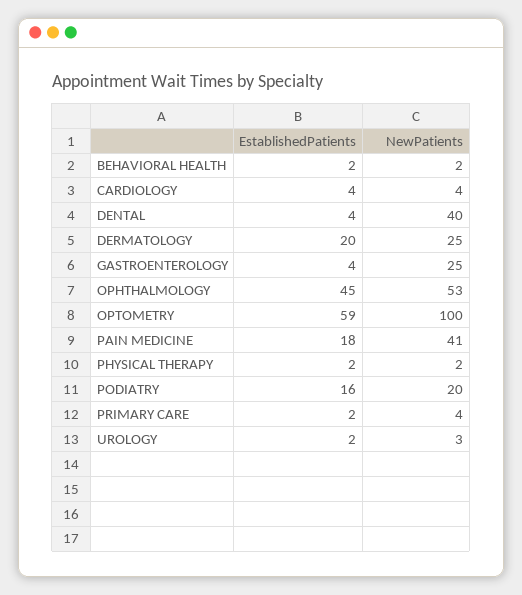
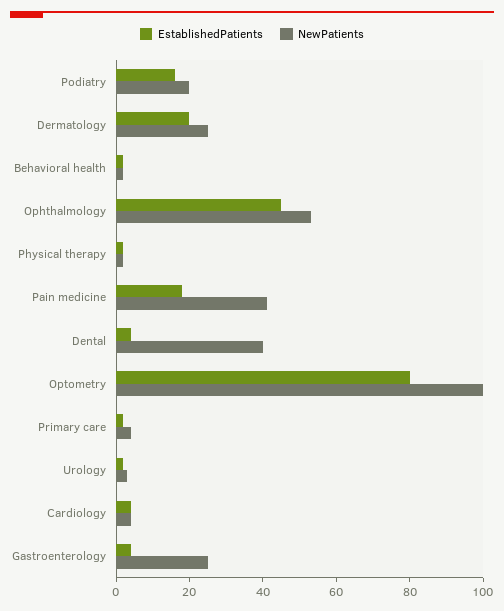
  {
    "EstablishedPatients": {
      "BEHAVIORAL HEALTH": 2,
      "CARDIOLOGY": 4,
      "DENTAL": 4,
      "DERMATOLOGY": 20,
      "GASTROENTEROLOGY": 4,
      "OPHTHALMOLOGY": 45,
-     "OPTOMETRY": 59,
+     "OPTOMETRY": 80,
      "PAIN MEDICINE": 18,
      "PHYSICAL THERAPY": 2,
      "PODIATRY": 16,
      "PRIMARY CARE": 2,
      "UROLOGY": 2
    },
    "NewPatients": {
      "BEHAVIORAL HEALTH": 2,
      "CARDIOLOGY": 4,
      "DENTAL": 40,
      "DERMATOLOGY": 25,
      "GASTROENTEROLOGY": 25,
      "OPHTHALMOLOGY": 53,
      "OPTOMETRY": 100,
      "PAIN MEDICINE": 41,
      "PHYSICAL THERAPY": 2,
      "PODIATRY": 20,
      "PRIMARY CARE": 4,
      "UROLOGY": 3
    }
  }

